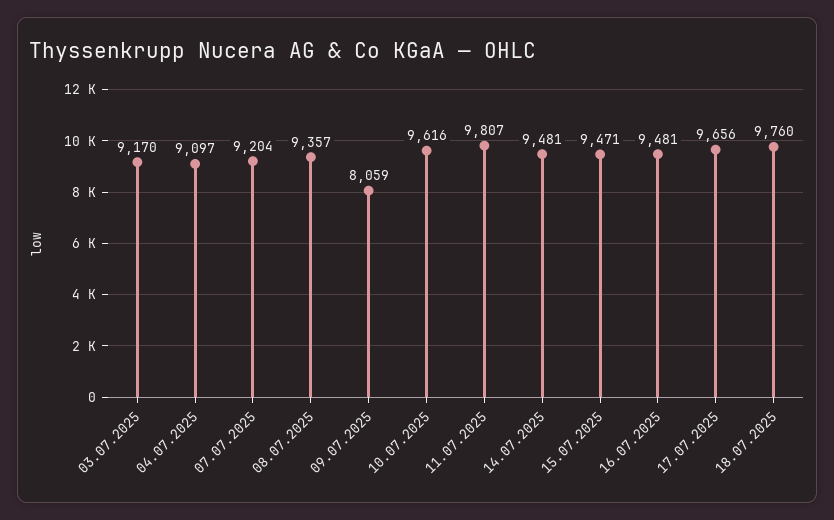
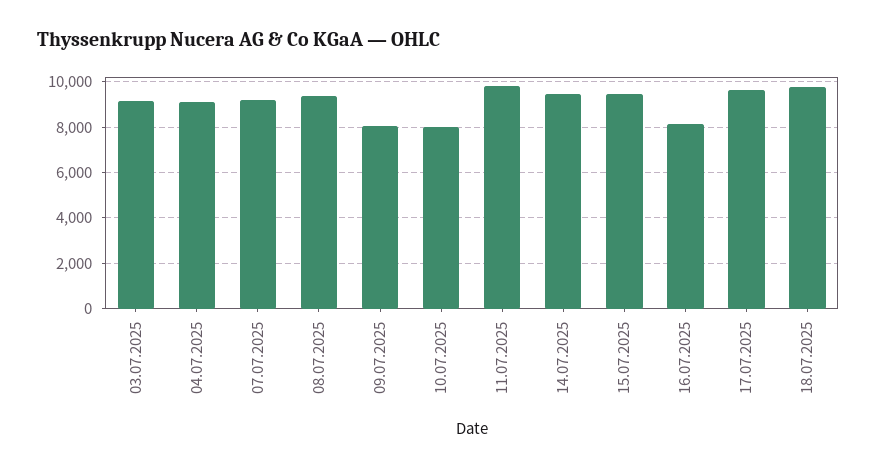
  {
    "03.07.2025": 9170,
    "04.07.2025": 9097,
    "07.07.2025": 9204,
    "08.07.2025": 9357,
    "09.07.2025": 8059,
-   "10.07.2025": 9616,
+   "10.07.2025": 8000,
    "11.07.2025": 9807,
    "14.07.2025": 9481,
    "15.07.2025": 9471,
-   "16.07.2025": 9481,
+   "16.07.2025": 8000,
    "17.07.2025": 9656,
    "18.07.2025": 9760
  }

